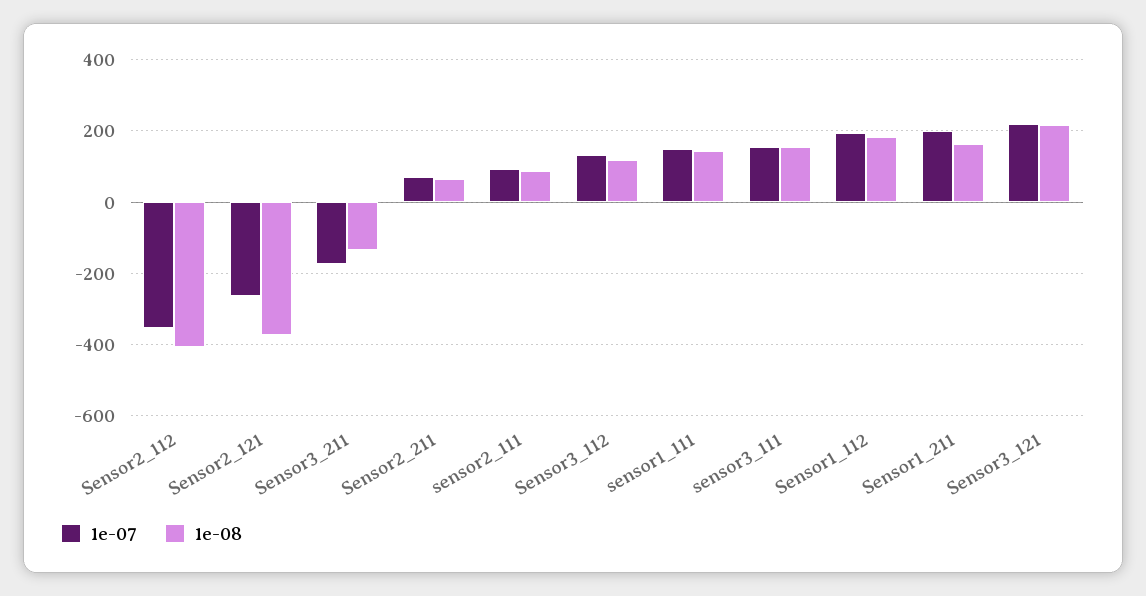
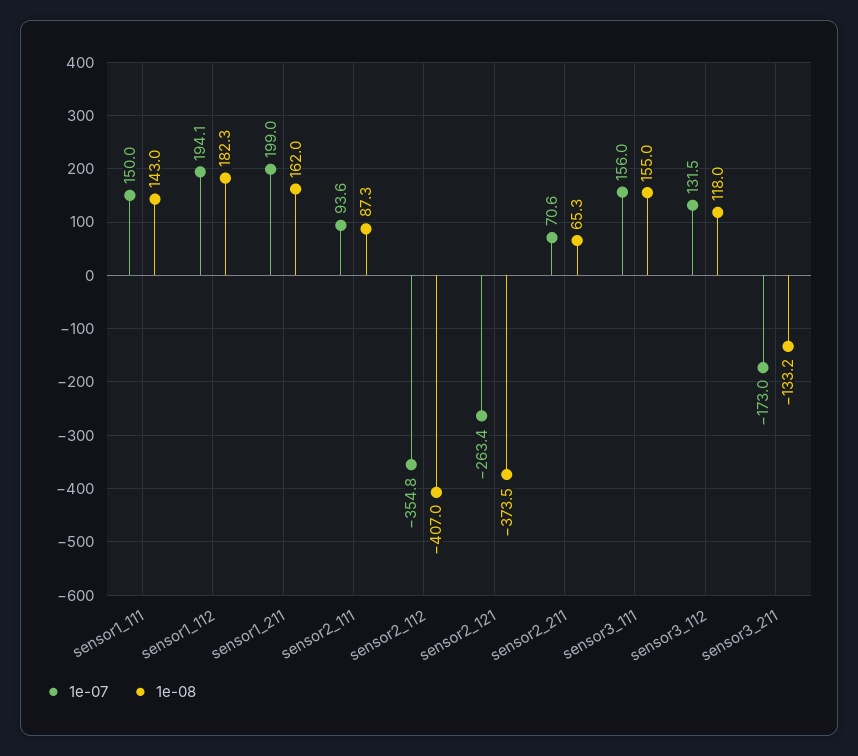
  {
    "1e-07": {
      "Sensor2_112": -354.8,
      "Sensor2_121": -263.4,
      "Sensor3_211": -173,
      "Sensor2_211": 70.6,
      "sensor2_111": 93.6,
      "Sensor3_112": 131.5,
      "sensor1_111": 150,
      "sensor3_111": 156,
      "Sensor1_112": 194.1,
-     "Sensor1_211": 199,
+     "Sensor1_211": 199
-     "Sensor3_121": 220
    },
    "1e-08": {
      "Sensor2_112": -407,
      "Sensor2_121": -373.5,
      "Sensor3_211": -133.2,
      "Sensor2_211": 65.3,
      "sensor2_111": 87.3,
      "Sensor3_112": 118,
      "sensor1_111": 143,
      "sensor3_111": 155,
      "Sensor1_112": 182.3,
-     "Sensor1_211": 162,
+     "Sensor1_211": 162
-     "Sensor3_121": 220
    }
  }

